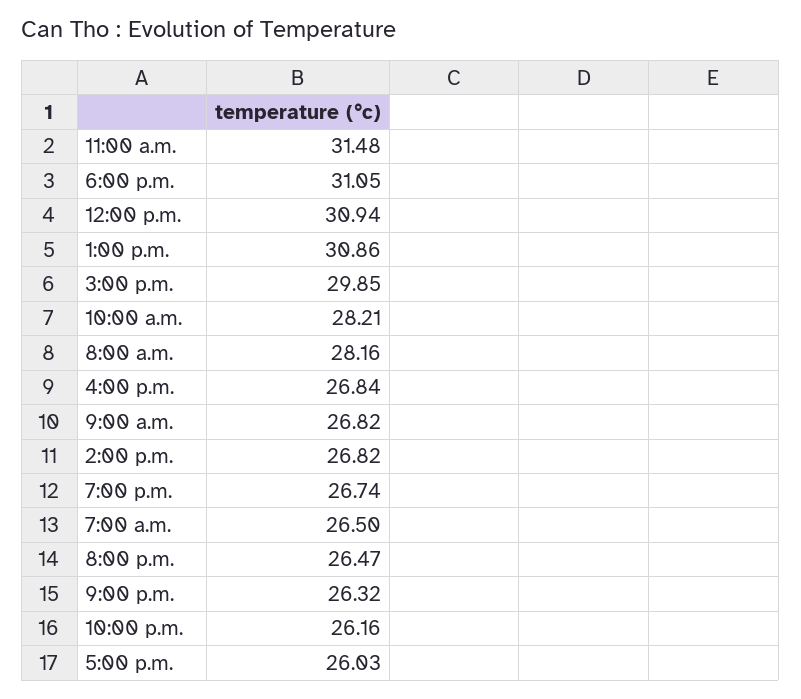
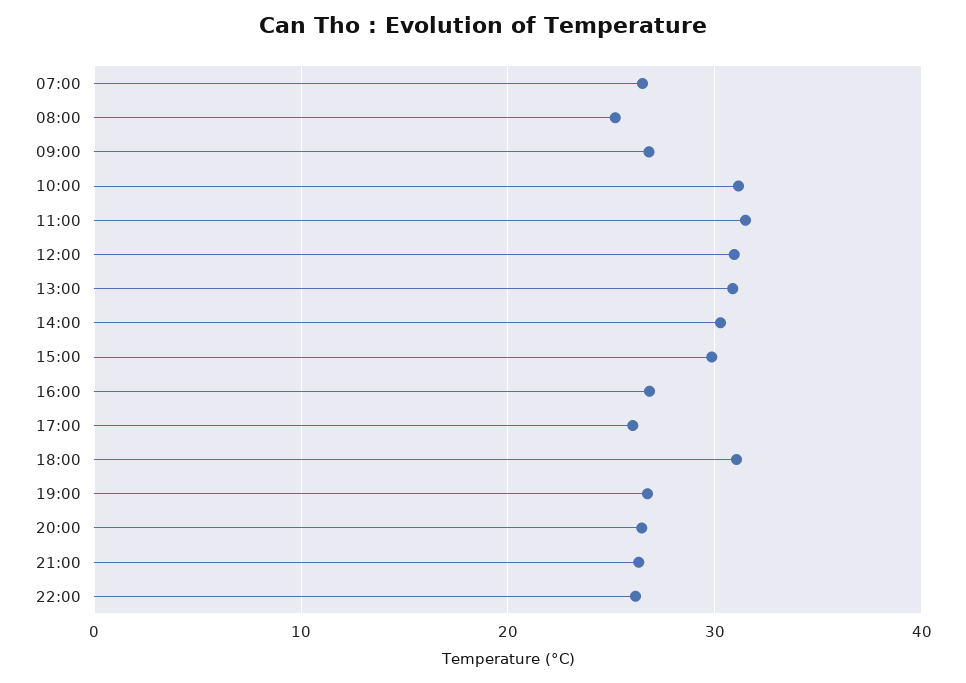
  {
    "11:00 a.m.": 31.48,
    "6:00 p.m.": 31.05,
    "12:00 p.m.": 30.94,
    "1:00 p.m.": 30.86,
    "3:00 p.m.": 29.85,
-   "10:00 a.m.": 28.21,
+   "10:00 a.m.": 31,
-   "8:00 a.m.": 28.16,
+   "8:00 a.m.": 25,
    "4:00 p.m.": 26.84,
    "9:00 a.m.": 26.82,
-   "2:00 p.m.": 26.82,
+   "2:00 p.m.": 30,
    "7:00 p.m.": 26.74,
    "7:00 a.m.": 26.5,
    "8:00 p.m.": 26.47,
    "9:00 p.m.": 26.32,
    "10:00 p.m.": 26.16,
    "5:00 p.m.": 26.03
  }

